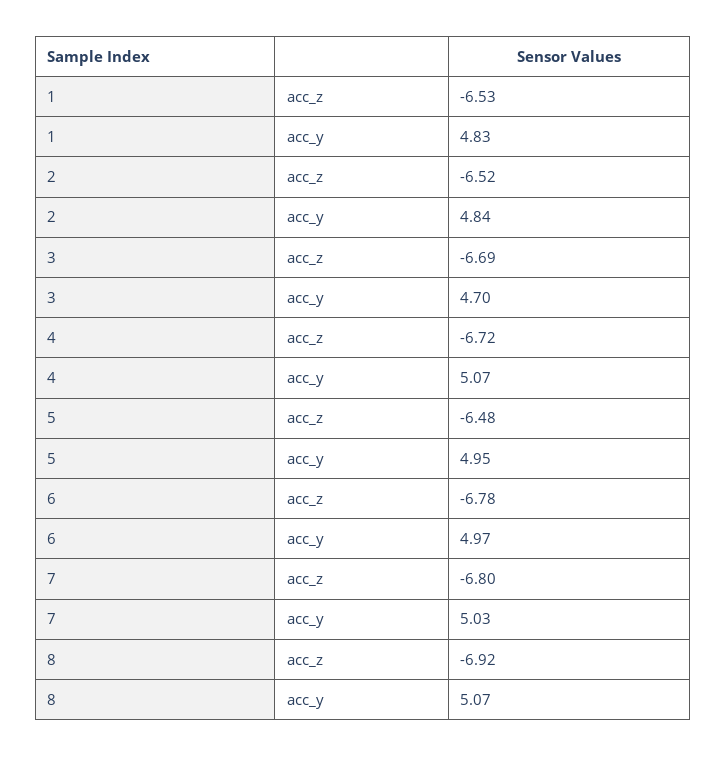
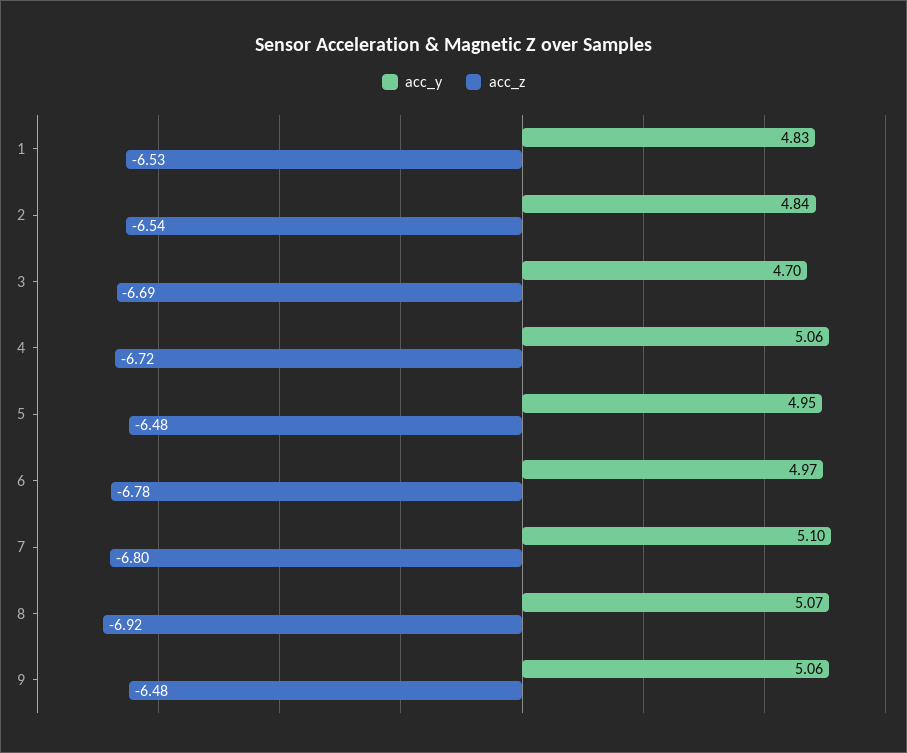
  {
    "acc_z": {
      "1": -6.53,
-     "2": -6.52,
+     "2": -6.54,
      "3": -6.69,
      "4": -6.72,
      "5": -6.48,
      "6": -6.78,
      "7": -6.8,
-     "8": -6.92
+     "8": -6.92,
+     "9": -6.48
    },
    "acc_y": {
      "1": 4.83,
      "2": 4.84,
      "3": 4.7,
-     "4": 5.07,
+     "4": 5.06,
      "5": 4.95,
      "6": 4.97,
-     "7": 5.03,
+     "7": 5.1,
-     "8": 5.07
+     "8": 5.07,
+     "9": 5.06
    }
  }

